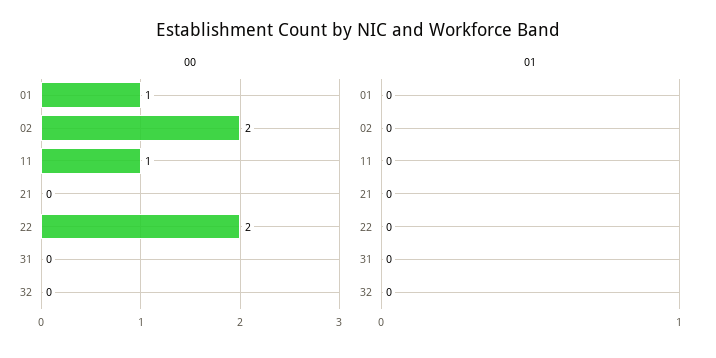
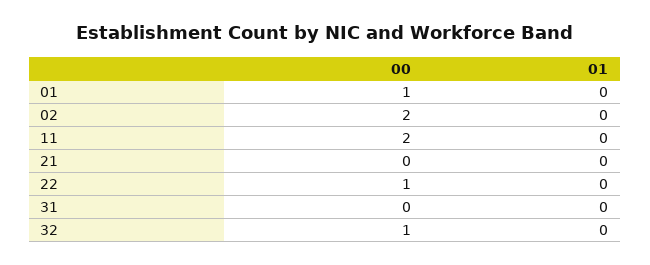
  {
    "00": {
      "01": 1,
      "02": 2,
-     "11": 1,
+     "11": 2,
      "21": 0,
-     "22": 2,
+     "22": 1,
      "31": 0,
-     "32": 0
+     "32": 1
    },
    "01": {
      "01": 0,
      "02": 0,
      "11": 0,
      "21": 0,
      "22": 0,
      "31": 0,
      "32": 0
    }
  }

